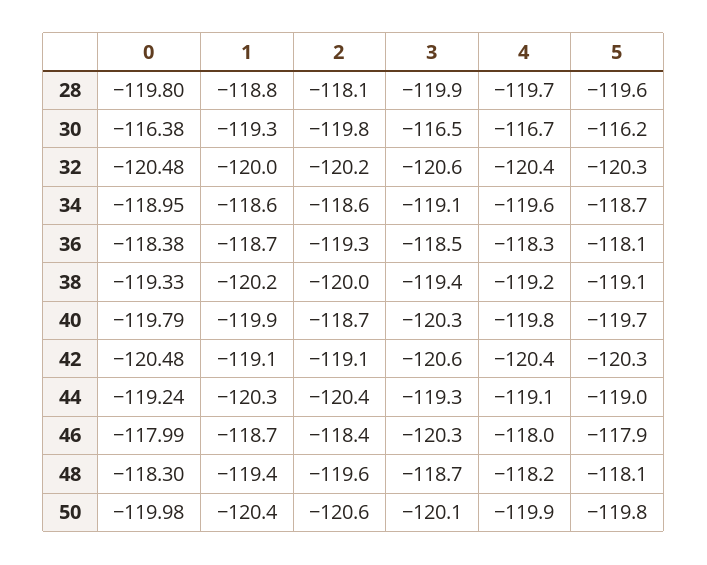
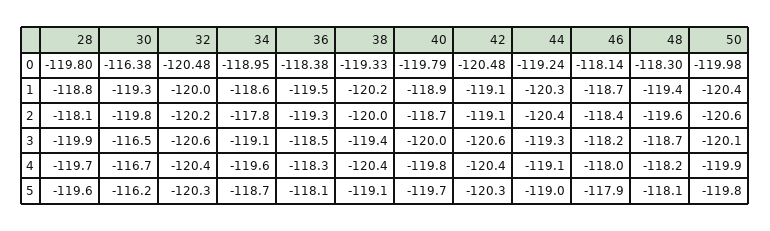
  {
    "0": {
      "28": -119.8,
      "30": -116.38,
      "32": -120.48,
      "34": -118.95,
      "36": -118.38,
      "38": -119.33,
      "40": -119.79,
      "42": -120.48,
      "44": -119.24,
-     "46": -117.99,
+     "46": -118.14,
      "48": -118.3,
      "50": -119.98
    },
    "1": {
      "28": -118.8,
      "30": -119.3,
      "32": -120,
      "34": -118.6,
-     "36": -118.7,
+     "36": -119.5,
      "38": -120.2,
-     "40": -119.9,
+     "40": -118.9,
      "42": -119.1,
      "44": -120.3,
      "46": -118.7,
      "48": -119.4,
      "50": -120.4
    },
    "2": {
      "28": -118.1,
      "30": -119.8,
      "32": -120.2,
-     "34": -118.6,
+     "34": -117.8,
      "36": -119.3,
      "38": -120,
      "40": -118.7,
      "42": -119.1,
      "44": -120.4,
      "46": -118.4,
      "48": -119.6,
      "50": -120.6
    },
    "3": {
      "28": -119.9,
      "30": -116.5,
      "32": -120.6,
      "34": -119.1,
      "36": -118.5,
      "38": -119.4,
-     "40": -120.3,
+     "40": -120,
      "42": -120.6,
      "44": -119.3,
-     "46": -120.3,
+     "46": -118.2,
      "48": -118.7,
      "50": -120.1
    },
    "4": {
      "28": -119.7,
      "30": -116.7,
      "32": -120.4,
      "34": -119.6,
      "36": -118.3,
-     "38": -119.2,
+     "38": -120.4,
      "40": -119.8,
      "42": -120.4,
      "44": -119.1,
      "46": -118,
      "48": -118.2,
      "50": -119.9
    },
    "5": {
      "28": -119.6,
      "30": -116.2,
      "32": -120.3,
      "34": -118.7,
      "36": -118.1,
      "38": -119.1,
      "40": -119.7,
      "42": -120.3,
      "44": -119,
      "46": -117.9,
      "48": -118.1,
      "50": -119.8
    }
  }

